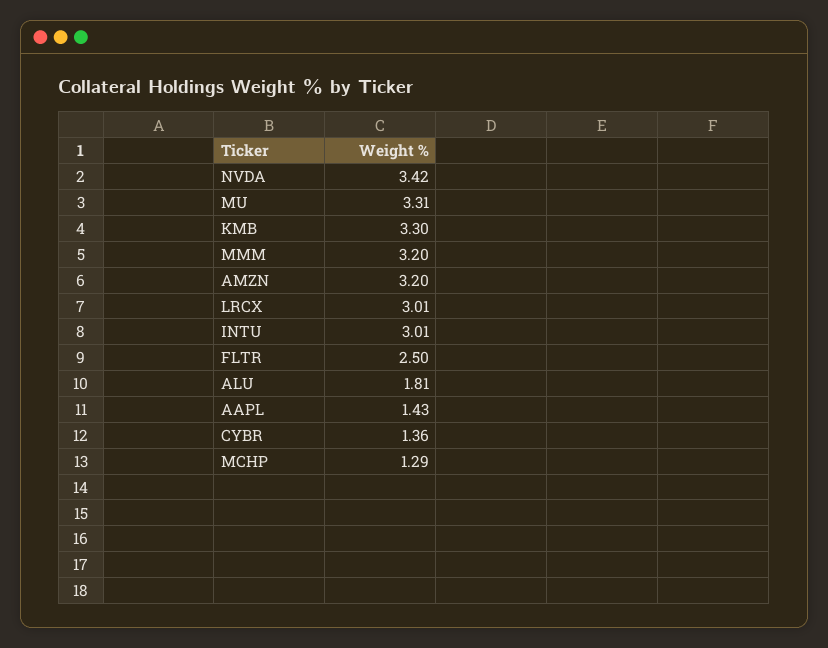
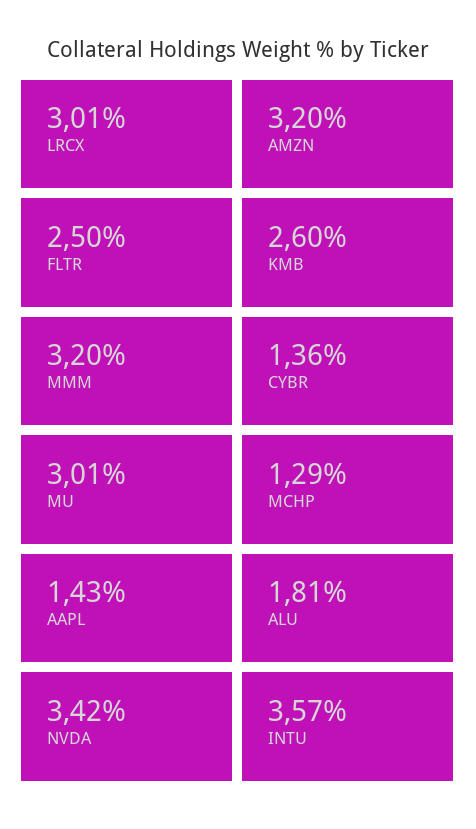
  {
    "NVDA": 3.42,
-   "MU": 3.31,
+   "MU": 3.01,
-   "KMB": 3.3,
+   "KMB": 2.6,
    "MMM": 3.2,
    "AMZN": 3.2,
    "LRCX": 3.01,
-   "INTU": 3.01,
+   "INTU": 3.57,
    "FLTR": 2.5,
    "ALU": 1.81,
    "AAPL": 1.43,
    "CYBR": 1.36,
    "MCHP": 1.29
  }

